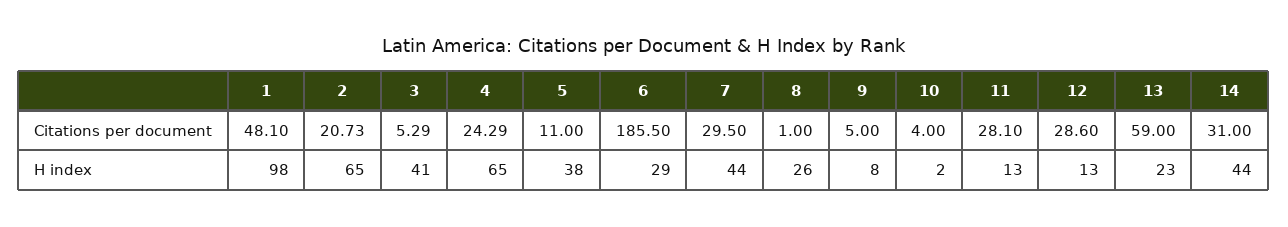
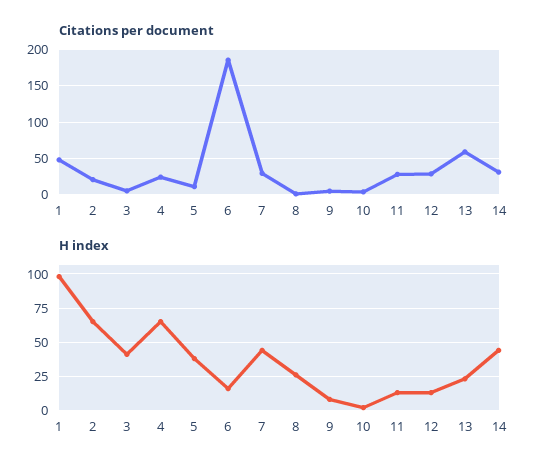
  {
    "Citations per document": {
      "1": 48.1,
      "2": 20.73,
      "3": 5.29,
      "4": 24.29,
      "5": 11,
      "6": 185.5,
      "7": 29.5,
      "8": 1,
      "9": 5,
      "10": 4,
      "11": 28.1,
      "12": 28.6,
      "13": 59,
      "14": 31
    },
    "H index": {
      "1": 98,
      "2": 65,
      "3": 41,
      "4": 65,
      "5": 38,
-     "6": 29,
+     "6": 15,
      "7": 44,
      "8": 26,
      "9": 8,
      "10": 2,
      "11": 13,
      "12": 13,
      "13": 23,
      "14": 44
    }
  }

